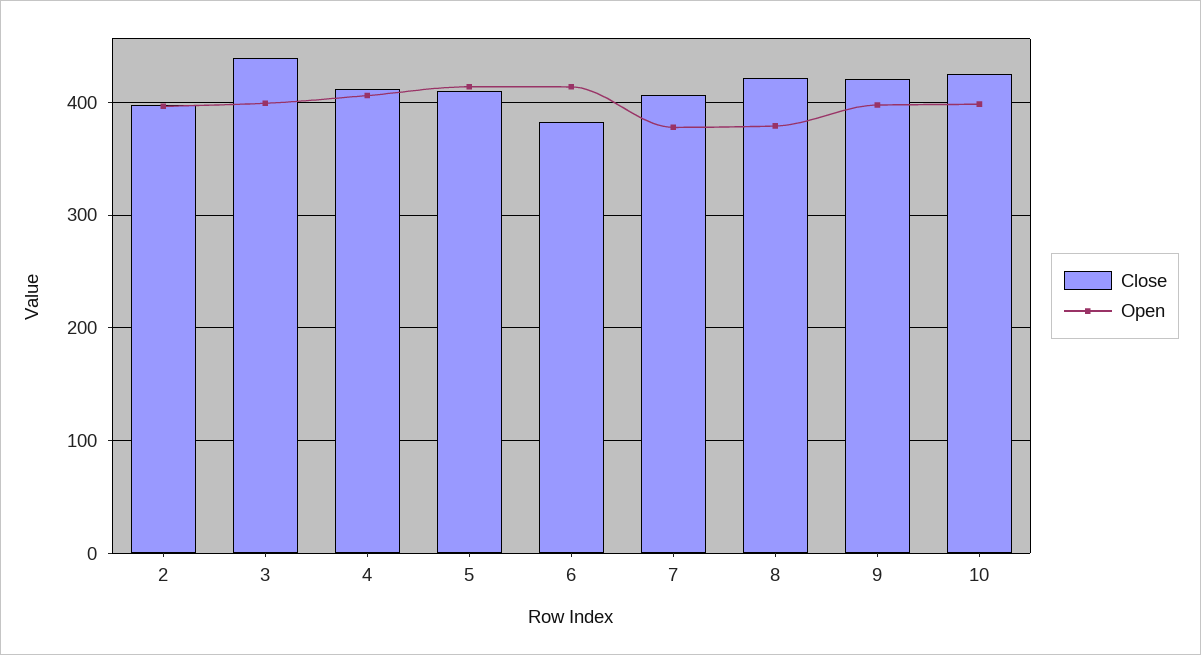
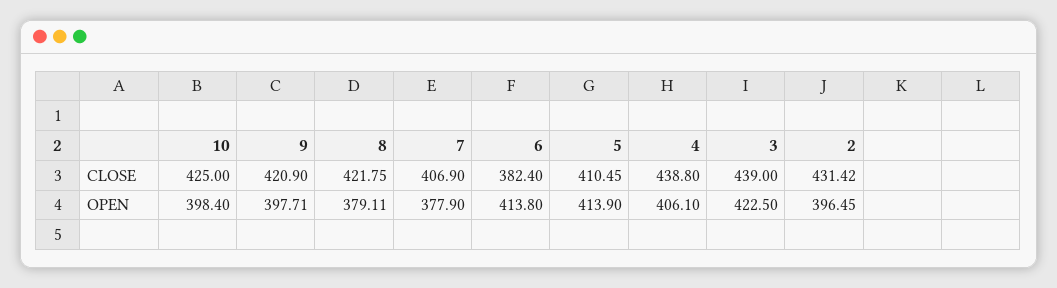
  {
    "Close": {
-     "2": 400,
+     "2": 431.42,
      "3": 439,
-     "4": 410,
+     "4": 438.8,
      "5": 410.45,
      "6": 382.4,
      "7": 406.9,
      "8": 421.75,
      "9": 420.9,
      "10": 425
    },
    "Open": {
      "2": 396.45,
-     "3": 400,
+     "3": 422.5,
      "4": 406.1,
      "5": 413.9,
      "6": 413.8,
      "7": 377.9,
      "8": 379.11,
      "9": 397.71,
      "10": 398.4
    }
  }

